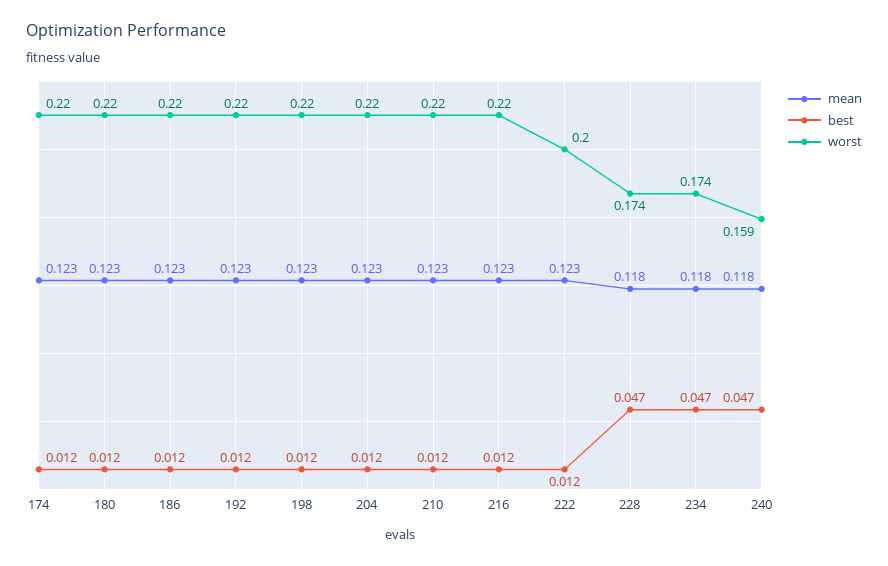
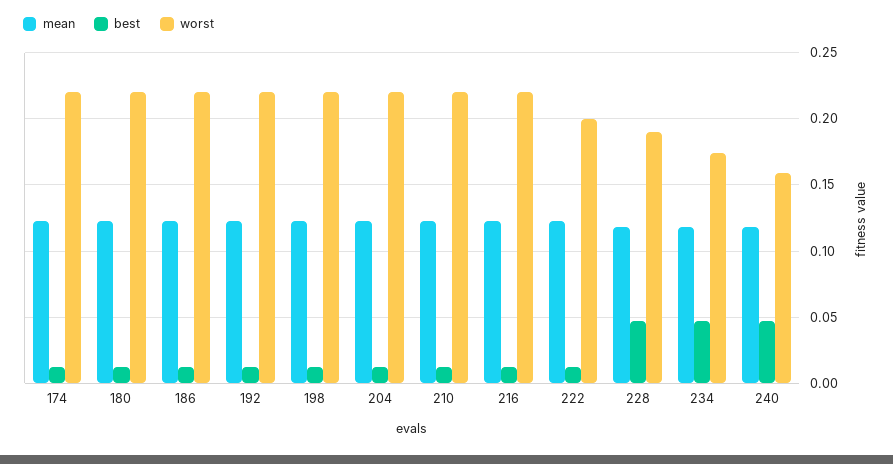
  {
    "mean": {
      "174": 0.123,
      "180": 0.123,
      "186": 0.123,
      "192": 0.123,
      "198": 0.123,
      "204": 0.123,
      "210": 0.123,
      "216": 0.123,
      "222": 0.123,
      "228": 0.118,
      "234": 0.118,
      "240": 0.118
    },
    "best": {
      "174": 0.012,
      "180": 0.012,
      "186": 0.012,
      "192": 0.012,
      "198": 0.012,
      "204": 0.012,
      "210": 0.012,
      "216": 0.012,
      "222": 0.012,
      "228": 0.047,
      "234": 0.047,
      "240": 0.047
    },
    "worst": {
      "174": 0.22,
      "180": 0.22,
      "186": 0.22,
      "192": 0.22,
      "198": 0.22,
      "204": 0.22,
      "210": 0.22,
      "216": 0.22,
      "222": 0.2,
-     "228": 0.174,
+     "228": 0.19,
      "234": 0.174,
      "240": 0.159
    }
  }

